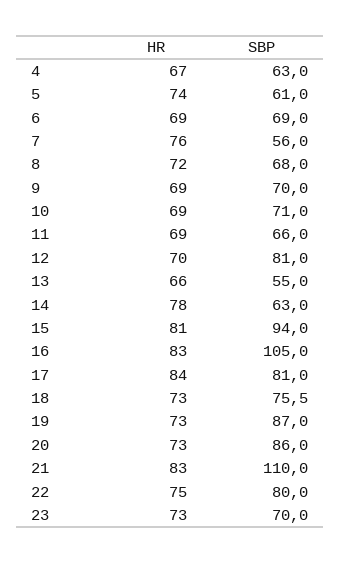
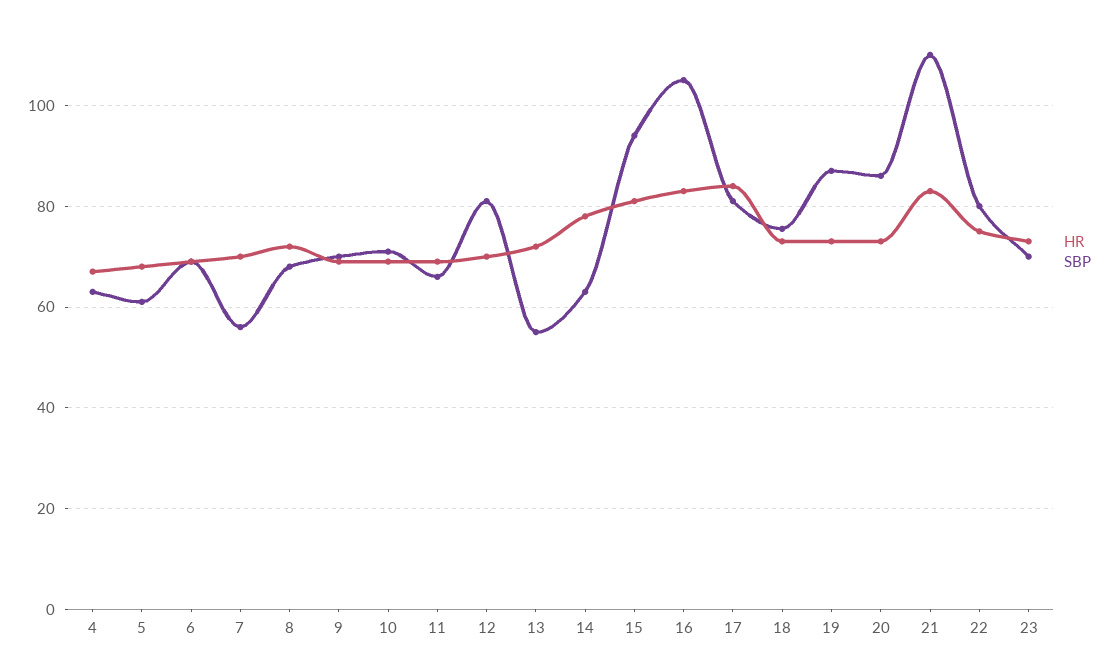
  {
    "HR": {
      "4": 67,
-     "5": 74,
+     "5": 68,
      "6": 69,
-     "7": 76,
+     "7": 70,
      "8": 72,
      "9": 69,
      "10": 69,
      "11": 69,
      "12": 70,
-     "13": 66,
+     "13": 72,
      "14": 78,
      "15": 81,
      "16": 83,
      "17": 84,
      "18": 73,
      "19": 73,
      "20": 73,
      "21": 83,
      "22": 75,
      "23": 73
    },
    "SBP": {
      "4": 63,
      "5": 61,
      "6": 69,
      "7": 56,
      "8": 68,
      "9": 70,
      "10": 71,
      "11": 66,
      "12": 81,
      "13": 55,
      "14": 63,
      "15": 94,
      "16": 105,
      "17": 81,
      "18": 75.5,
      "19": 87,
      "20": 86,
      "21": 110,
      "22": 80,
      "23": 70
    }
  }

